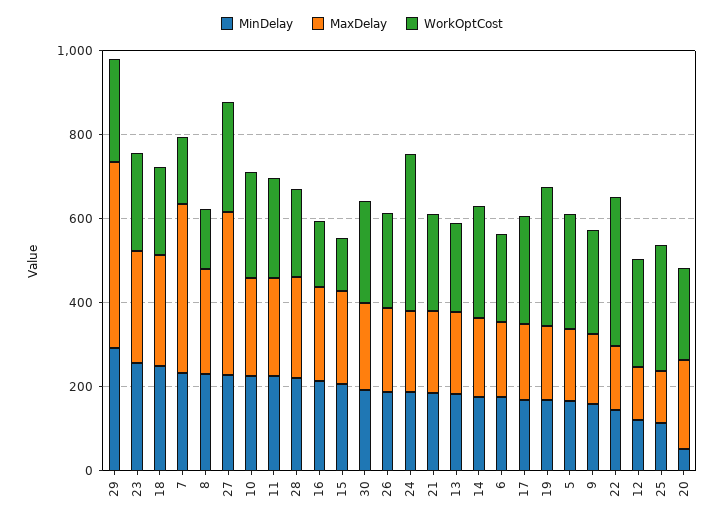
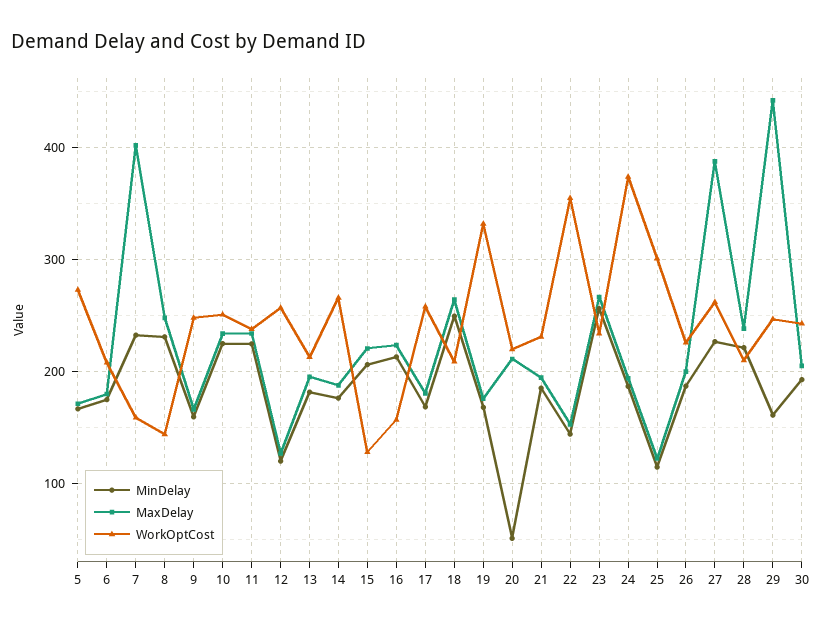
  {
    "MinDelay": {
-     "29": 300,
+     "29": 160,
      "23": 260,
      "18": 250,
      "7": 230,
      "8": 230,
      "27": 230,
      "10": 230,
      "11": 220,
      "28": 220,
      "16": 210,
      "15": 210,
      "30": 190,
      "26": 190,
      "24": 190,
      "21": 190,
      "13": 180,
      "14": 180,
      "6": 180,
      "17": 170,
      "19": 170,
      "5": 170,
      "9": 160,
      "22": 140,
      "12": 120,
      "25": 110,
      "20": 50
    },
    "MaxDelay": {
      "29": 440,
      "23": 270,
      "18": 260,
      "7": 400,
      "8": 250,
      "27": 390,
      "10": 230,
      "11": 230,
      "28": 240,
      "16": 220,
      "15": 220,
      "30": 210,
      "26": 200,
      "24": 190,
      "21": 190,
      "13": 200,
      "14": 190,
      "6": 180,
      "17": 180,
      "19": 180,
      "5": 170,
      "9": 170,
      "22": 150,
      "12": 130,
      "25": 120,
      "20": 210
    },
    "WorkOptCost": {
      "29": 250,
      "23": 230,
      "18": 210,
      "7": 160,
      "8": 140,
      "27": 260,
      "10": 250,
      "11": 240,
      "28": 210,
      "16": 160,
      "15": 130,
      "30": 240,
      "26": 230,
      "24": 370,
      "21": 230,
      "13": 210,
      "14": 270,
      "6": 210,
      "17": 260,
      "19": 330,
      "5": 270,
      "9": 250,
      "22": 360,
      "12": 260,
      "25": 300,
      "20": 220
    }
  }

